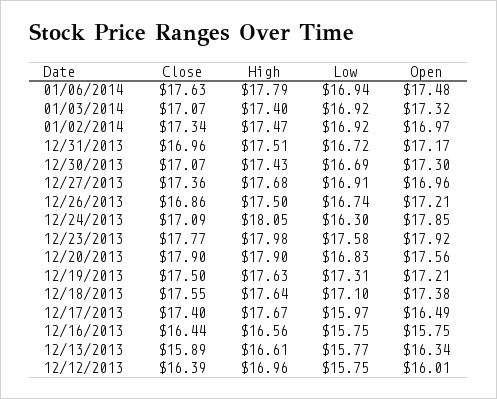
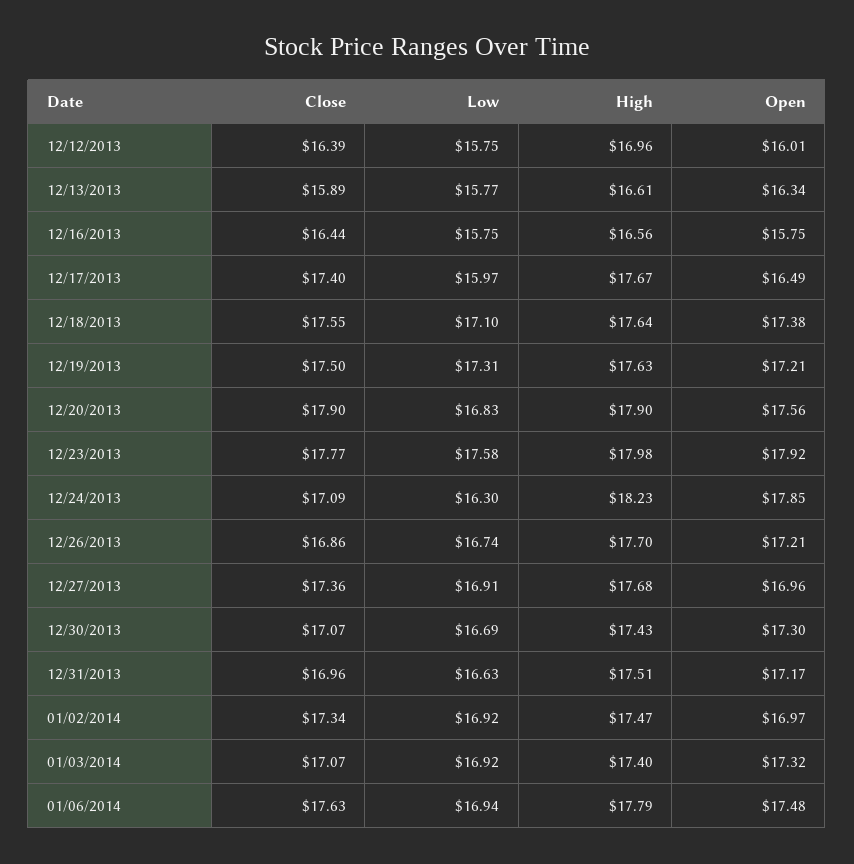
  {
    "Close": {
      "01/06/2014": 17.63,
      "01/03/2014": 17.07,
      "01/02/2014": 17.34,
      "12/31/2013": 16.96,
      "12/30/2013": 17.07,
      "12/27/2013": 17.36,
      "12/26/2013": 16.86,
      "12/24/2013": 17.09,
      "12/23/2013": 17.77,
      "12/20/2013": 17.9,
      "12/19/2013": 17.5,
      "12/18/2013": 17.55,
      "12/17/2013": 17.4,
      "12/16/2013": 16.44,
      "12/13/2013": 15.89,
      "12/12/2013": 16.39
    },
    "High": {
      "01/06/2014": 17.79,
      "01/03/2014": 17.4,
      "01/02/2014": 17.47,
      "12/31/2013": 17.51,
      "12/30/2013": 17.43,
      "12/27/2013": 17.68,
-     "12/26/2013": 17.5,
+     "12/26/2013": 17.7,
-     "12/24/2013": 18.05,
+     "12/24/2013": 18.23,
      "12/23/2013": 17.98,
      "12/20/2013": 17.9,
      "12/19/2013": 17.63,
      "12/18/2013": 17.64,
      "12/17/2013": 17.67,
      "12/16/2013": 16.56,
      "12/13/2013": 16.61,
      "12/12/2013": 16.96
    },
    "Low": {
      "01/06/2014": 16.94,
      "01/03/2014": 16.92,
      "01/02/2014": 16.92,
-     "12/31/2013": 16.72,
+     "12/31/2013": 16.63,
      "12/30/2013": 16.69,
      "12/27/2013": 16.91,
      "12/26/2013": 16.74,
      "12/24/2013": 16.3,
      "12/23/2013": 17.58,
      "12/20/2013": 16.83,
      "12/19/2013": 17.31,
      "12/18/2013": 17.1,
      "12/17/2013": 15.97,
      "12/16/2013": 15.75,
      "12/13/2013": 15.77,
      "12/12/2013": 15.75
    },
    "Open": {
      "01/06/2014": 17.48,
      "01/03/2014": 17.32,
      "01/02/2014": 16.97,
      "12/31/2013": 17.17,
      "12/30/2013": 17.3,
      "12/27/2013": 16.96,
      "12/26/2013": 17.21,
      "12/24/2013": 17.85,
      "12/23/2013": 17.92,
      "12/20/2013": 17.56,
      "12/19/2013": 17.21,
      "12/18/2013": 17.38,
      "12/17/2013": 16.49,
      "12/16/2013": 15.75,
      "12/13/2013": 16.34,
      "12/12/2013": 16.01
    }
  }

